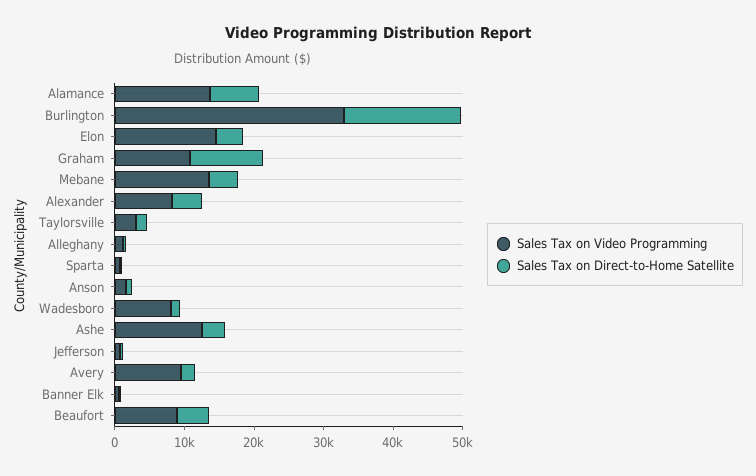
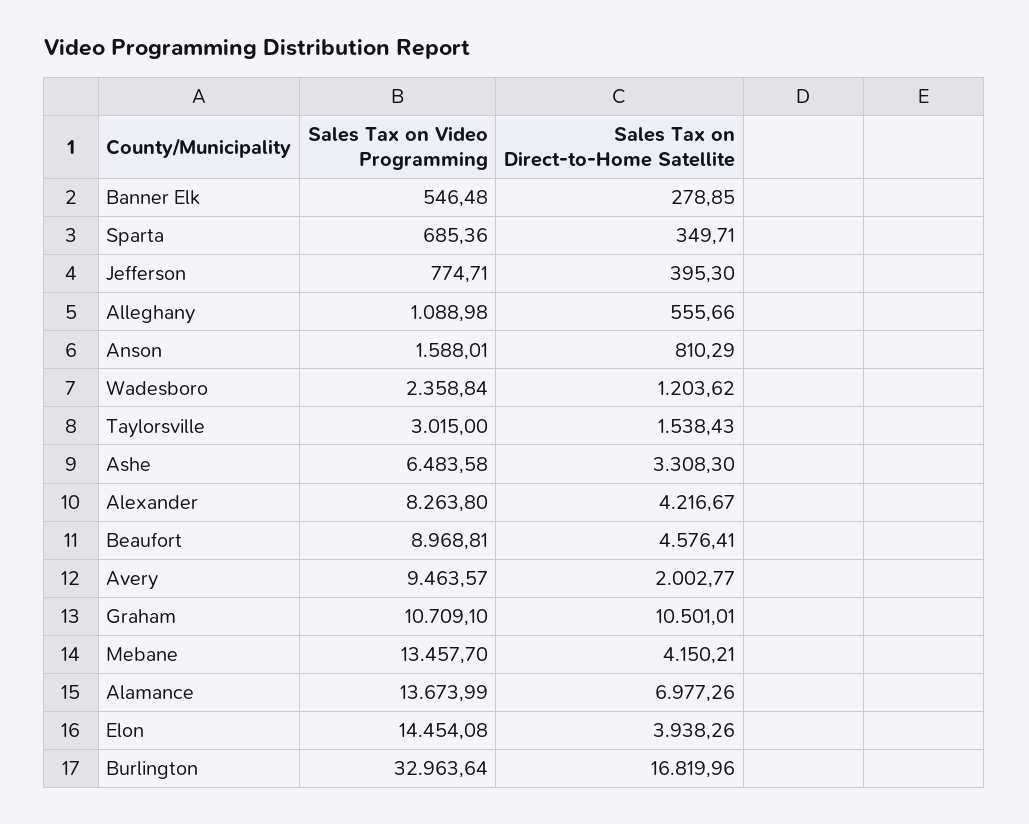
  {
    "Sales Tax on Video Programming": {
      "Alamance": 13673.99,
      "Burlington": 32963.64,
      "Elon": 14454.08,
      "Graham": 10709.1,
      "Mebane": 13457.7,
      "Alexander": 8263.8,
      "Taylorsville": 3015,
      "Alleghany": 1088.98,
      "Sparta": 685.36,
      "Anson": 1588.01,
-     "Wadesboro": 8000,
+     "Wadesboro": 2358.84,
-     "Ashe": 12000,
+     "Ashe": 6483.58,
      "Jefferson": 774.71,
      "Avery": 9463.57,
      "Banner Elk": 546.48,
      "Beaufort": 8968.81
    },
    "Sales Tax on Direct-to-Home Satellite": {
      "Alamance": 6977.26,
      "Burlington": 16819.96,
      "Elon": 3938.26,
      "Graham": 10501.01,
      "Mebane": 4150.21,
      "Alexander": 4216.67,
      "Taylorsville": 1538.43,
      "Alleghany": 555.66,
      "Sparta": 349.71,
      "Anson": 810.29,
      "Wadesboro": 1203.62,
      "Ashe": 3308.3,
      "Jefferson": 395.3,
      "Avery": 2002.77,
      "Banner Elk": 278.85,
      "Beaufort": 4576.41
    }
  }

